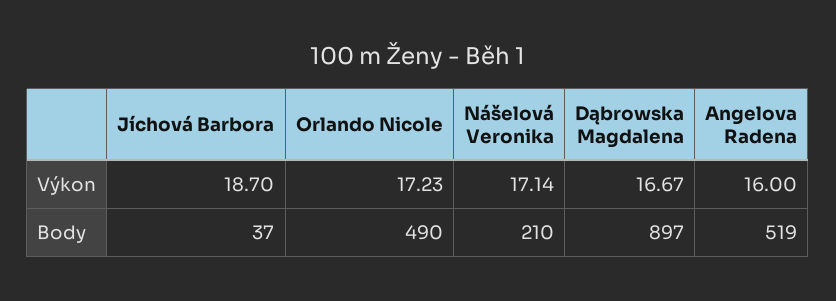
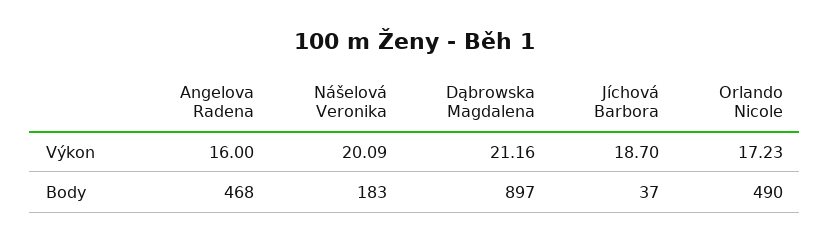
  {
    "Jíchová Barbora": {
      "Výkon": 18.7,
      "Body": 37
    },
    "Orlando Nicole": {
      "Výkon": 17.23,
      "Body": 490
    },
    "Nášelová Veronika": {
-     "Výkon": 17.14,
+     "Výkon": 20.09,
-     "Body": 210
+     "Body": 183
    },
    "Dąbrowska Magdalena": {
-     "Výkon": 16.67,
+     "Výkon": 21.16,
      "Body": 897
    },
    "Angelova Radena": {
      "Výkon": 16,
-     "Body": 519
+     "Body": 468
    }
  }

